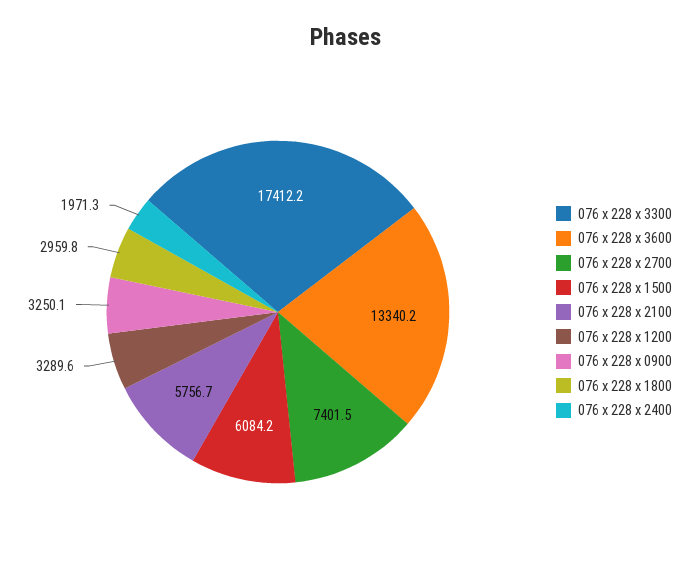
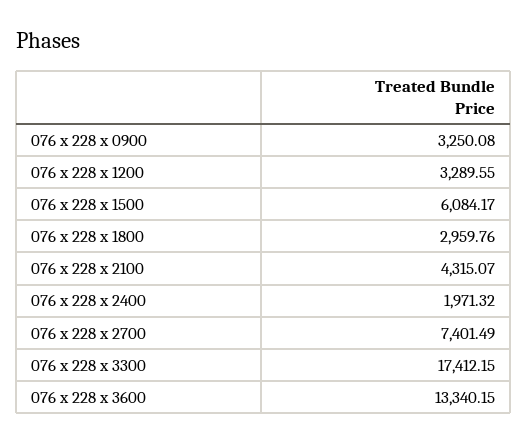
  {
    "076 x 228 x 3300": 17412.15,
    "076 x 228 x 3600": 13340.15,
    "076 x 228 x 2700": 7401.49,
    "076 x 228 x 1500": 6084.17,
-   "076 x 228 x 2100": 5756.7,
+   "076 x 228 x 2100": 4315.07,
    "076 x 228 x 1200": 3289.55,
    "076 x 228 x 0900": 3250.08,
    "076 x 228 x 1800": 2959.76,
    "076 x 228 x 2400": 1971.32
  }

